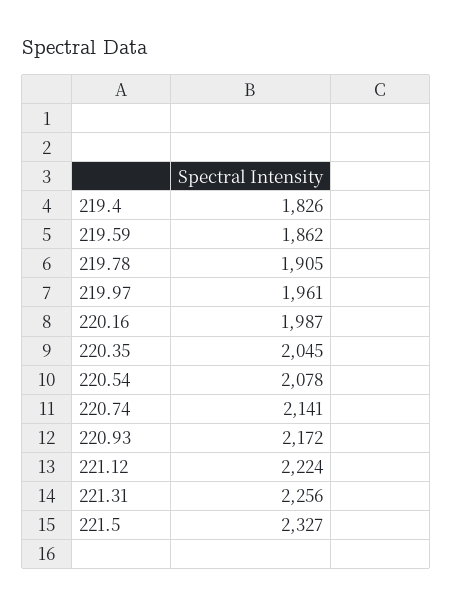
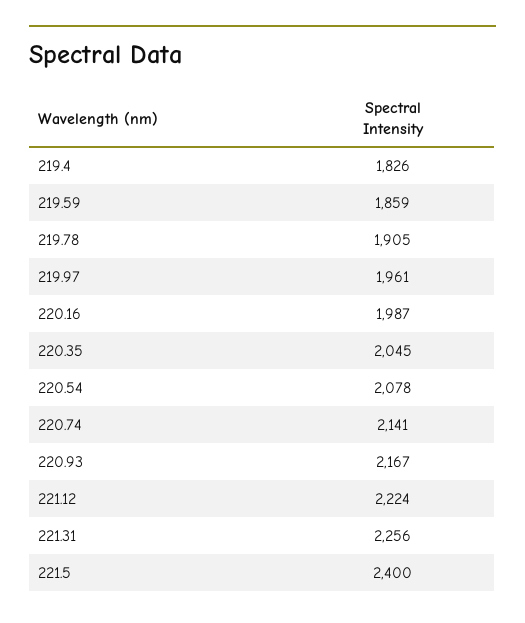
  {
    "219.4": 1826,
-   "219.59": 1862,
+   "219.59": 1859,
    "219.78": 1905,
    "219.97": 1961,
    "220.16": 1987,
    "220.35": 2045,
    "220.54": 2078,
    "220.74": 2141,
-   "220.93": 2172,
+   "220.93": 2167,
    "221.12": 2224,
    "221.31": 2256,
-   "221.5": 2327
+   "221.5": 2400
  }

